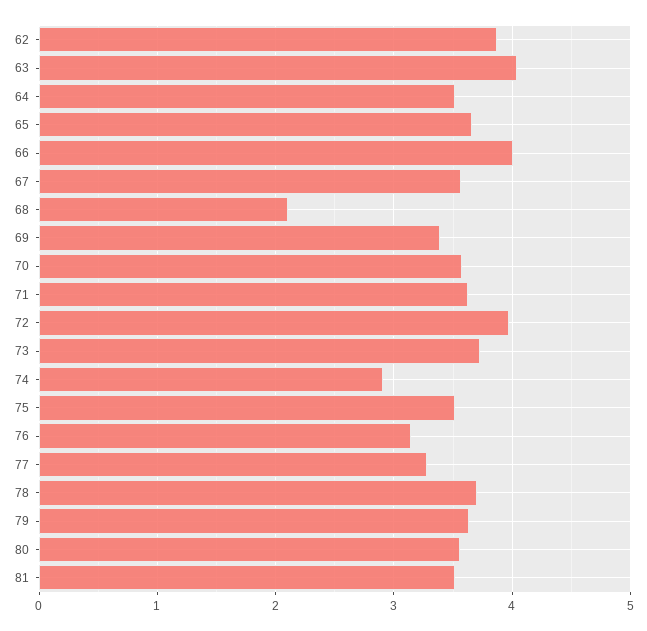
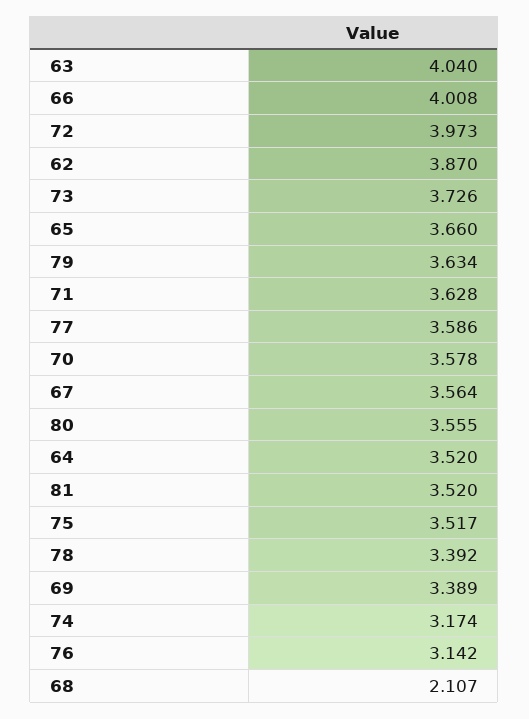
  {
    "62": 3.87,
    "63": 4.04,
    "64": 3.52,
    "65": 3.66,
    "66": 4.008,
    "67": 3.564,
    "68": 2.107,
    "69": 3.389,
    "70": 3.578,
    "71": 3.628,
    "72": 3.973,
    "73": 3.726,
-   "74": 2.9,
+   "74": 3.174,
    "75": 3.517,
    "76": 3.142,
-   "77": 3.3,
+   "77": 3.586,
-   "78": 3.7,
+   "78": 3.392,
    "79": 3.634,
    "80": 3.555,
    "81": 3.52
  }

